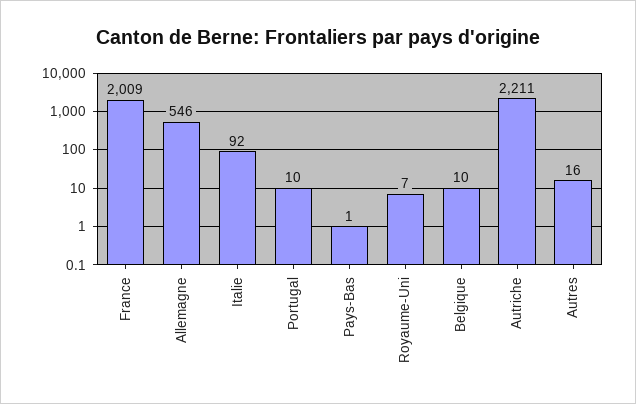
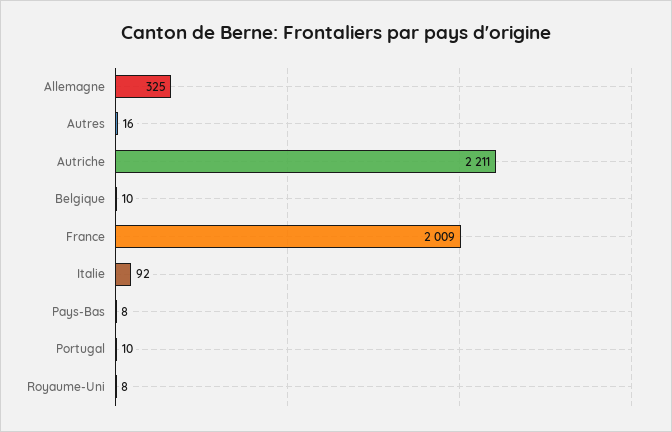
  {
    "France": 2009,
-   "Allemagne": 546,
+   "Allemagne": 325,
    "Italie": 92,
    "Portugal": 10,
-   "Pays-Bas": 1,
+   "Pays-Bas": 8,
-   "Royaume-Uni": 7,
+   "Royaume-Uni": 8,
    "Belgique": 10,
    "Autriche": 2211,
    "Autres": 16
  }

